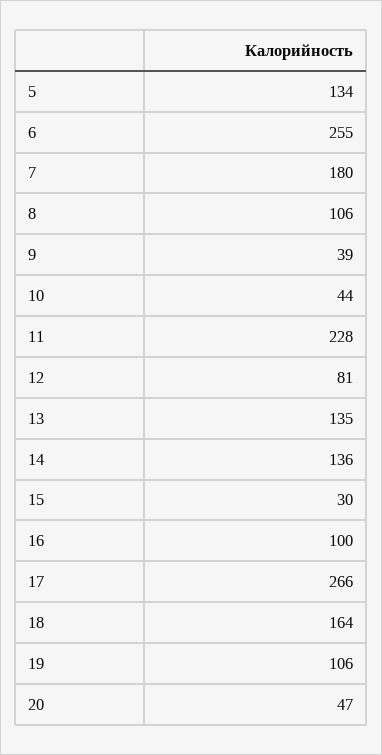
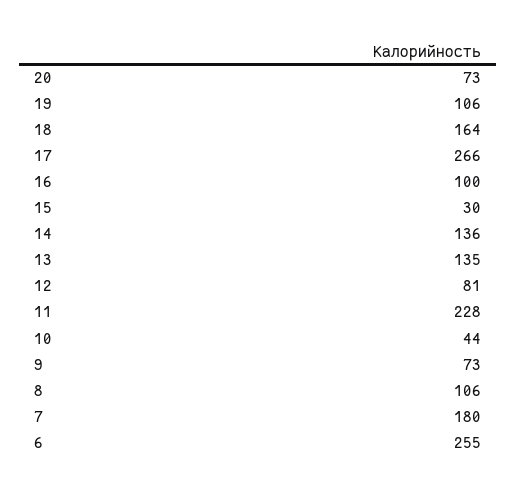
  {
-   "5": 134,
    "6": 255,
    "7": 180,
    "8": 106,
-   "9": 39,
+   "9": 73,
    "10": 44,
    "11": 228,
    "12": 81,
    "13": 135,
    "14": 136,
    "15": 30,
    "16": 100,
    "17": 266,
    "18": 164,
    "19": 106,
-   "20": 47
+   "20": 73
  }

